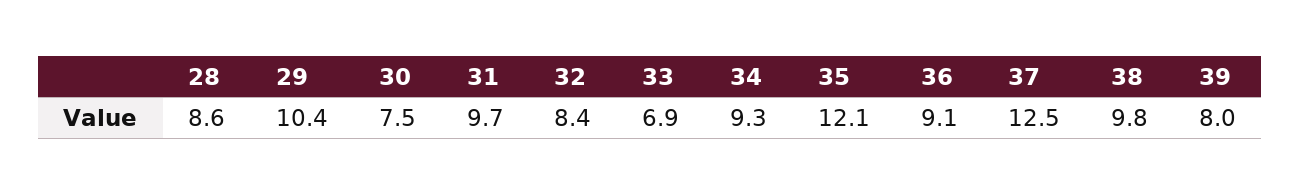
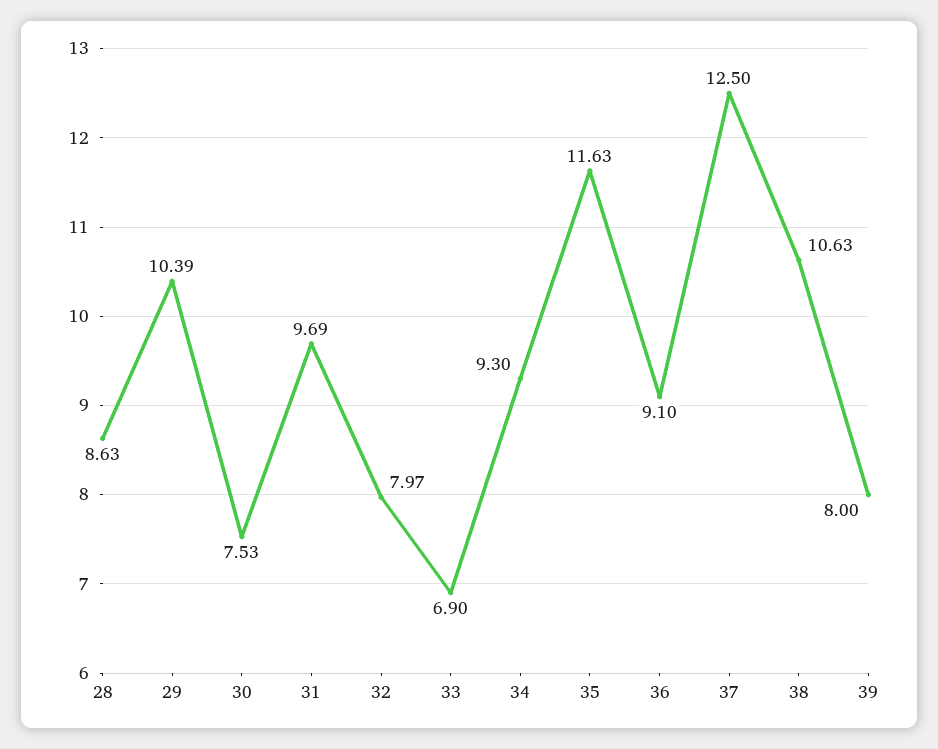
  {
    "28": 8.63,
    "29": 10.39,
    "30": 7.53,
    "31": 9.69,
-   "32": 8.4,
+   "32": 7.97,
    "33": 6.9,
    "34": 9.3,
-   "35": 12.1,
+   "35": 11.63,
    "36": 9.1,
    "37": 12.5,
-   "38": 9.8,
+   "38": 10.63,
    "39": 8
  }

